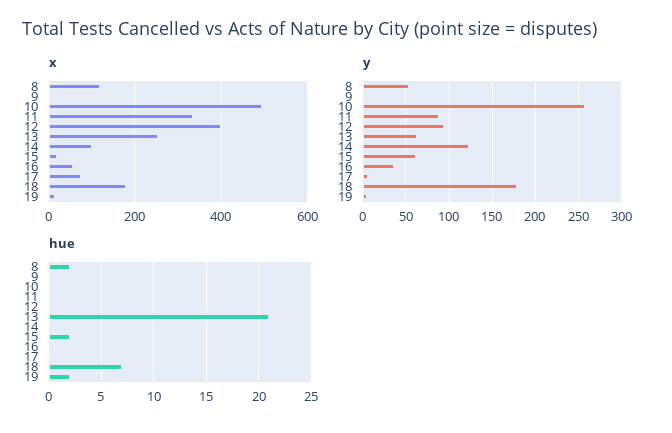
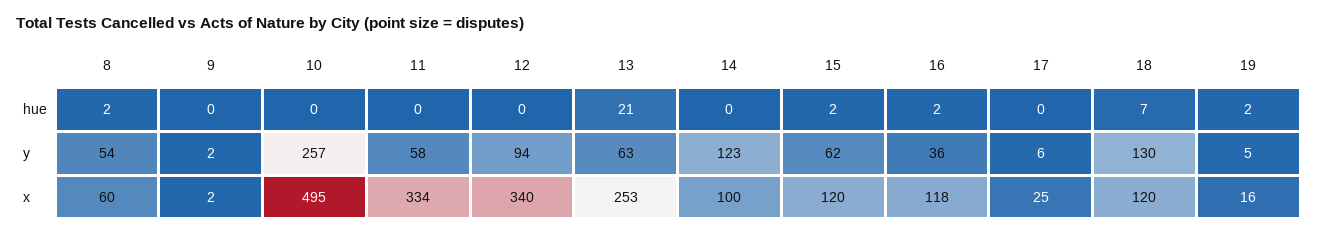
  {
    "x": {
-     "8": 120,
+     "8": 60,
      "9": 2,
      "10": 495,
      "11": 334,
-     "12": 400,
+     "12": 340,
      "13": 253,
      "14": 100,
-     "15": 20,
+     "15": 120,
-     "16": 60,
+     "16": 118,
-     "17": 80,
+     "17": 25,
-     "18": 180,
+     "18": 120,
      "19": 16
    },
    "y": {
      "8": 54,
      "9": 2,
      "10": 257,
-     "11": 90,
+     "11": 58,
      "12": 94,
      "13": 63,
      "14": 123,
      "15": 62,
      "16": 36,
      "17": 6,
-     "18": 180,
+     "18": 130,
      "19": 5
    },
    "hue": {
      "8": 2,
      "9": 0,
      "10": 0,
      "11": 0,
      "12": 0,
      "13": 21,
      "14": 0,
      "15": 2,
-     "16": 0,
+     "16": 2,
      "17": 0,
      "18": 7,
      "19": 2
    }
  }

